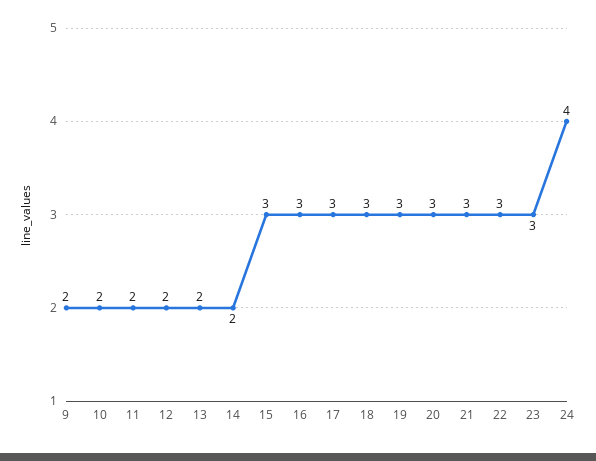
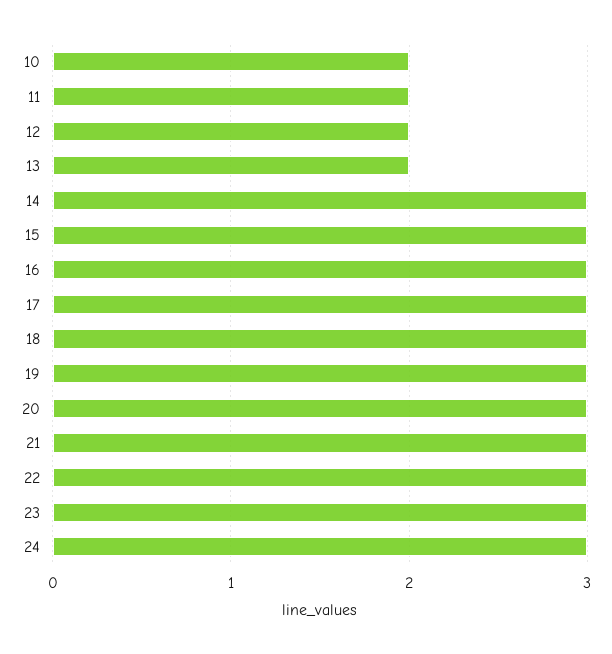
  {
-   "9": 2,
    "10": 2,
    "11": 2,
    "12": 2,
    "13": 2,
-   "14": 2,
+   "14": 3,
    "15": 3,
    "16": 3,
    "17": 3,
    "18": 3,
    "19": 3,
    "20": 3,
    "21": 3,
    "22": 3,
    "23": 3,
-   "24": 4
+   "24": 3
  }

